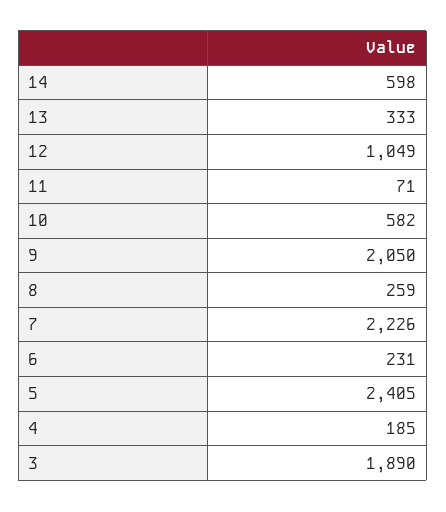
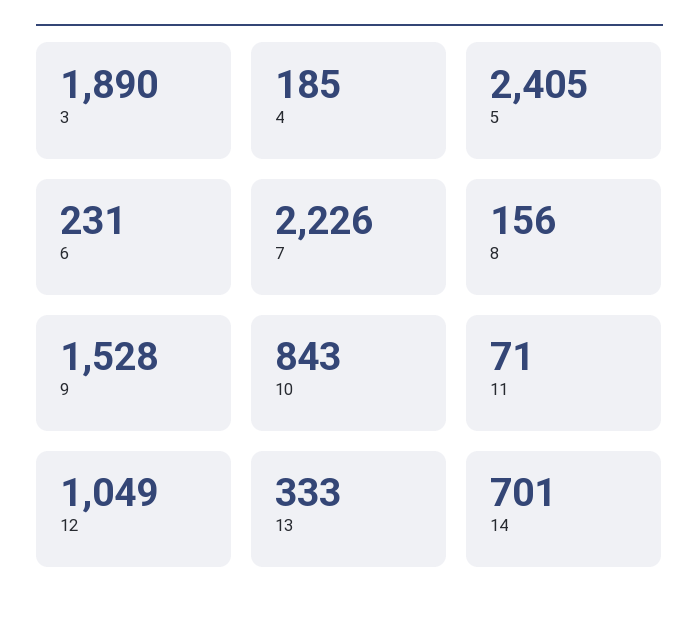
  {
-   "14": 598,
+   "14": 701,
    "13": 333,
    "12": 1049,
    "11": 71,
-   "10": 582,
+   "10": 843,
-   "9": 2050,
+   "9": 1528,
-   "8": 259,
+   "8": 156,
    "7": 2226,
    "6": 231,
    "5": 2405,
    "4": 185,
    "3": 1890
  }

